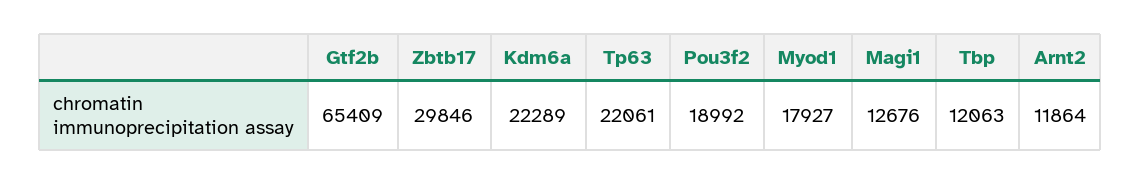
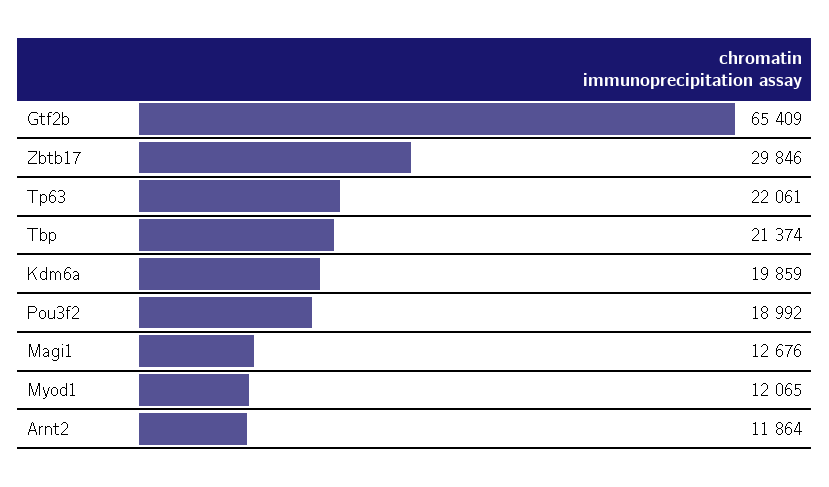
  {
    "Gtf2b": 65409,
    "Zbtb17": 29846,
-   "Kdm6a": 22289,
+   "Kdm6a": 19859,
    "Tp63": 22061,
    "Pou3f2": 18992,
-   "Myod1": 17927,
+   "Myod1": 12065,
    "Magi1": 12676,
-   "Tbp": 12063,
+   "Tbp": 21374,
    "Arnt2": 11864
  }

